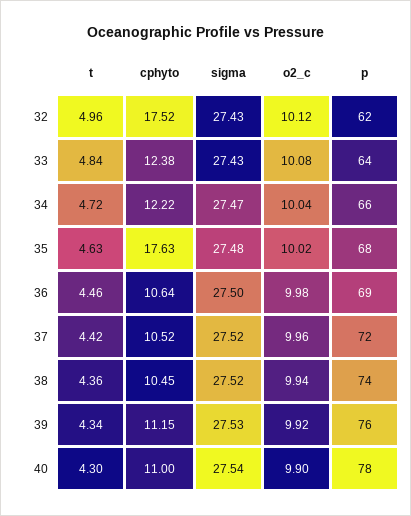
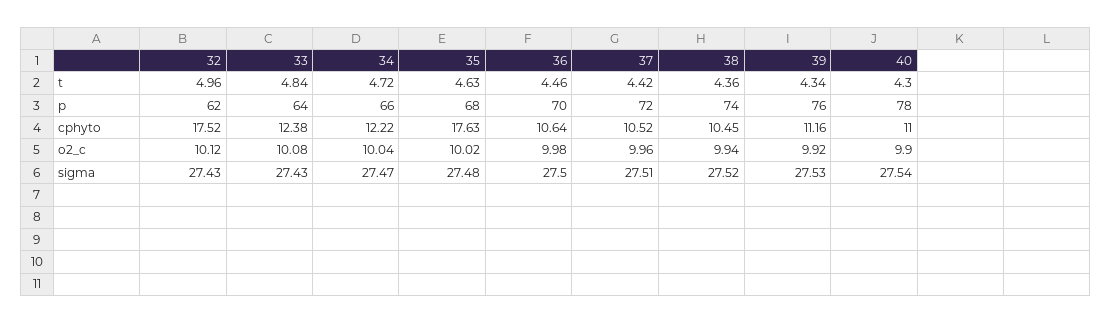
  {
    "t": {
      "32": 4.96,
      "33": 4.84,
      "34": 4.72,
      "35": 4.63,
      "36": 4.46,
      "37": 4.42,
      "38": 4.36,
      "39": 4.34,
      "40": 4.3
    },
    "cphyto": {
      "32": 17.52,
      "33": 12.38,
      "34": 12.22,
      "35": 17.63,
      "36": 10.64,
      "37": 10.52,
      "38": 10.45,
-     "39": 11.15,
+     "39": 11.16,
      "40": 11
    },
    "sigma": {
      "32": 27.43,
      "33": 27.43,
      "34": 27.47,
      "35": 27.48,
      "36": 27.5,
-     "37": 27.52,
+     "37": 27.51,
      "38": 27.52,
      "39": 27.53,
      "40": 27.54
    },
    "o2_c": {
      "32": 10.12,
      "33": 10.08,
      "34": 10.04,
      "35": 10.02,
      "36": 9.98,
      "37": 9.96,
      "38": 9.94,
      "39": 9.92,
      "40": 9.9
    },
    "p": {
      "32": 62,
      "33": 64,
      "34": 66,
      "35": 68,
-     "36": 69,
+     "36": 70,
      "37": 72,
      "38": 74,
      "39": 76,
      "40": 78
    }
  }

